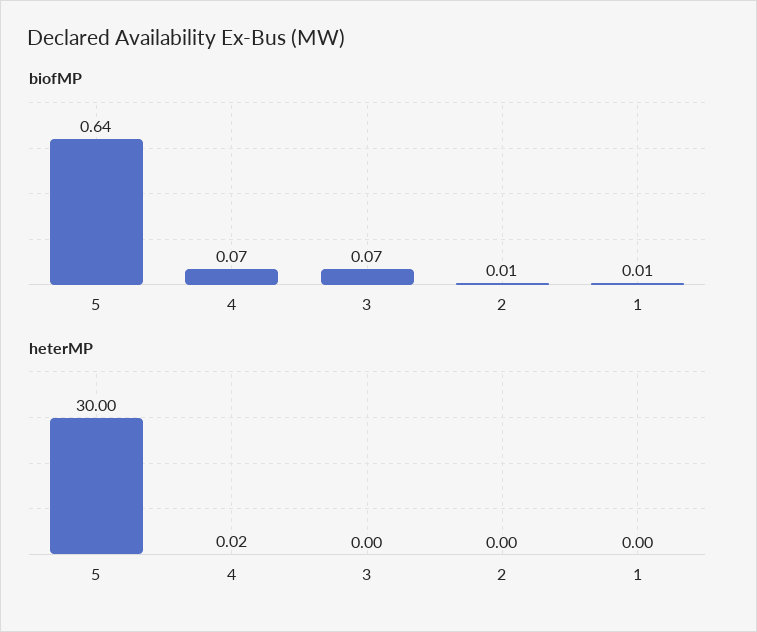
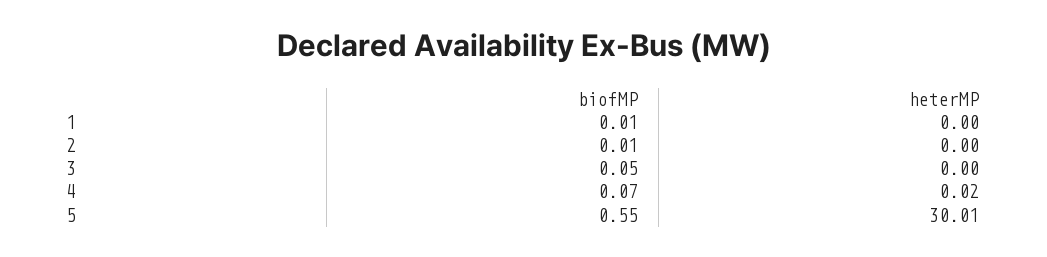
  {
    "biofMP": {
-     "5": 0.64,
+     "5": 0.55,
      "4": 0.07,
-     "3": 0.07,
+     "3": 0.05,
      "2": 0.01,
      "1": 0.01
    },
    "heterMP": {
-     "5": 30,
+     "5": 30.01,
      "4": 0.02,
      "3": 0,
      "2": 0,
      "1": 0
    }
  }

